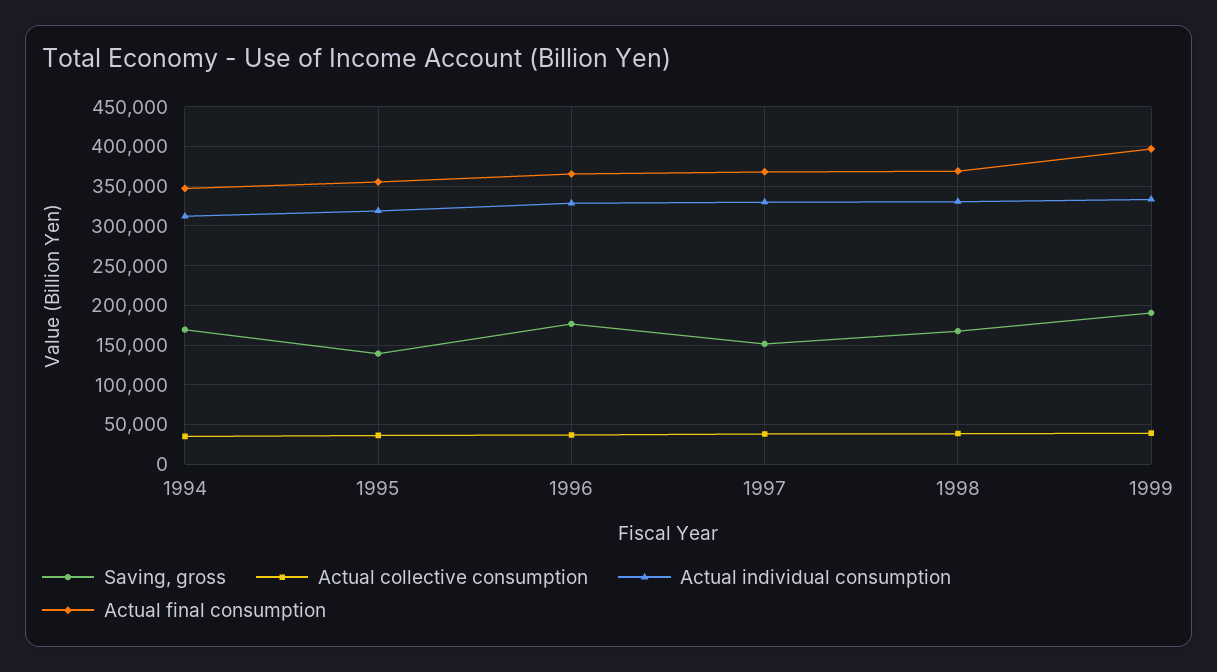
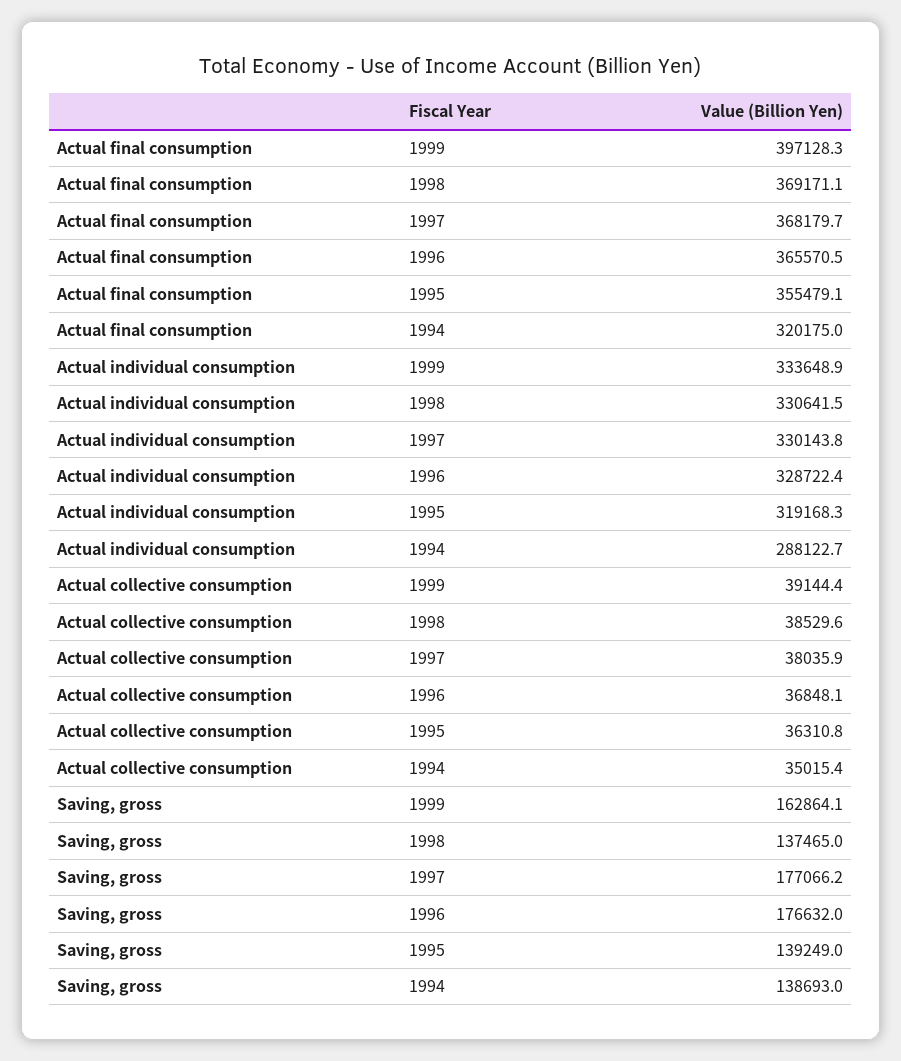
  {
    "Saving, gross": {
-     "1994": 170000,
+     "1994": 138693,
      "1995": 139249,
      "1996": 176632,
-     "1997": 150000,
+     "1997": 177066.2,
-     "1998": 170000,
+     "1998": 137465,
-     "1999": 190000
+     "1999": 162864.1
    },
    "Actual collective consumption": {
      "1994": 35015.4,
      "1995": 36310.8,
      "1996": 36848.1,
      "1997": 38035.9,
      "1998": 38529.6,
      "1999": 39144.4
    },
    "Actual individual consumption": {
-     "1994": 310000,
+     "1994": 288122.7,
      "1995": 319168.3,
      "1996": 328722.4,
      "1997": 330143.8,
      "1998": 330641.5,
      "1999": 333648.9
    },
    "Actual final consumption": {
-     "1994": 350000,
+     "1994": 320175,
      "1995": 355479.1,
      "1996": 365570.5,
      "1997": 368179.7,
      "1998": 369171.1,
      "1999": 397128.3
    }
  }

